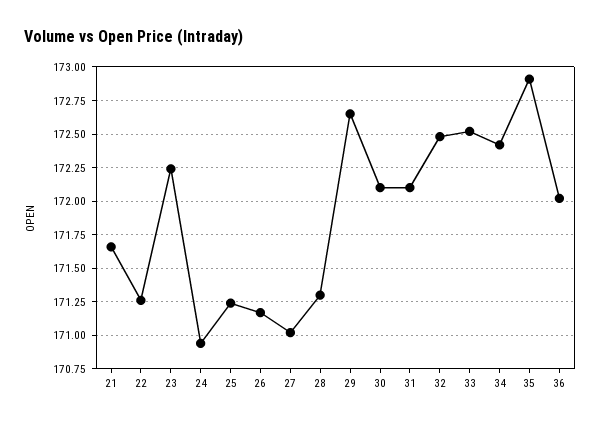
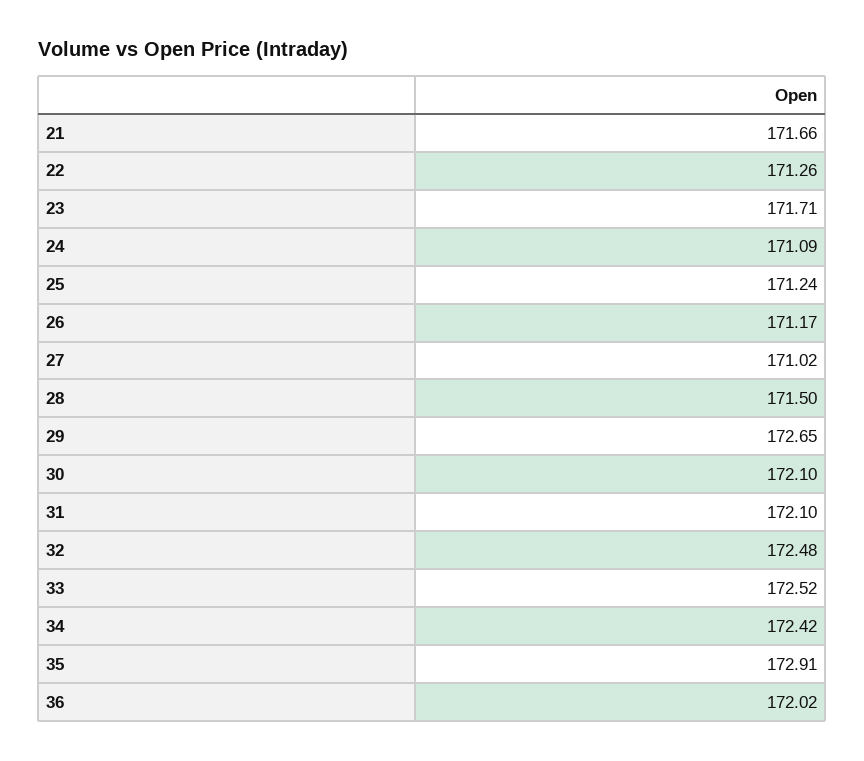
  {
    "21": 171.66,
    "22": 171.26,
-   "23": 172.25,
+   "23": 171.71,
-   "24": 170.95,
+   "24": 171.09,
    "25": 171.24,
    "26": 171.17,
    "27": 171.02,
-   "28": 171.3,
+   "28": 171.5,
    "29": 172.65,
    "30": 172.1,
    "31": 172.1,
    "32": 172.48,
    "33": 172.52,
    "34": 172.42,
    "35": 172.91,
    "36": 172.02
  }

